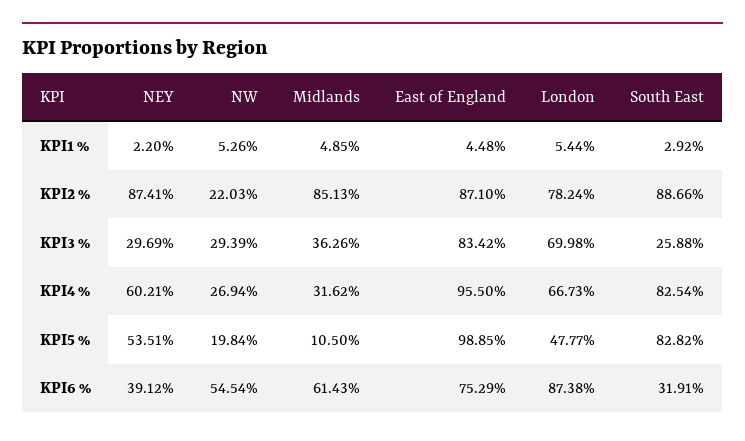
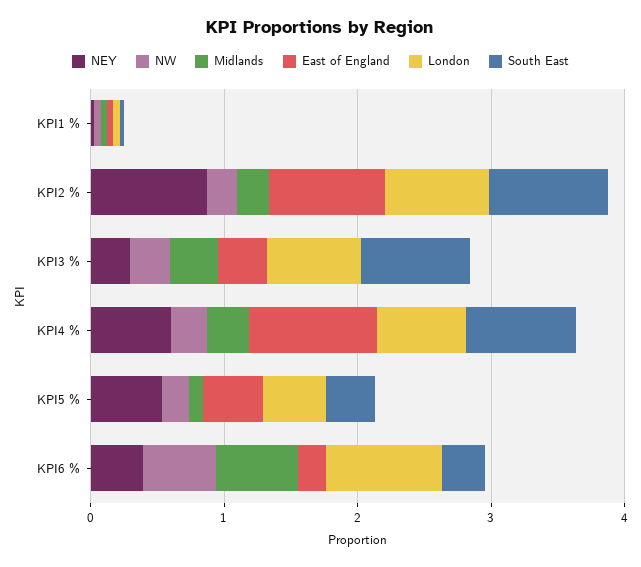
  {
    "NEY": {
      "KPI1 %": 0.022,
      "KPI2 %": 0.8741,
      "KPI3 %": 0.2969,
      "KPI4 %": 0.6021,
      "KPI5 %": 0.5351,
      "KPI6 %": 0.3912
    },
    "NW": {
      "KPI1 %": 0.0526,
      "KPI2 %": 0.2203,
      "KPI3 %": 0.2939,
      "KPI4 %": 0.2694,
      "KPI5 %": 0.1984,
      "KPI6 %": 0.5454
    },
    "Midlands": {
      "KPI1 %": 0.0485,
-     "KPI2 %": 0.8513,
+     "KPI2 %": 0.2,
      "KPI3 %": 0.3626,
      "KPI4 %": 0.3162,
      "KPI5 %": 0.105,
      "KPI6 %": 0.6143
    },
    "East of England": {
      "KPI1 %": 0.0448,
      "KPI2 %": 0.871,
-     "KPI3 %": 0.8342,
+     "KPI3 %": 0.4,
      "KPI4 %": 0.955,
-     "KPI5 %": 0.9885,
+     "KPI5 %": 0.4,
-     "KPI6 %": 0.7529
+     "KPI6 %": 0.2
    },
    "London": {
      "KPI1 %": 0.0544,
      "KPI2 %": 0.7824,
      "KPI3 %": 0.6998,
      "KPI4 %": 0.6673,
      "KPI5 %": 0.4777,
      "KPI6 %": 0.8738
    },
    "South East": {
      "KPI1 %": 0.0292,
      "KPI2 %": 0.8866,
-     "KPI3 %": 0.2588,
+     "KPI3 %": 0.8,
      "KPI4 %": 0.8254,
-     "KPI5 %": 0.8282,
+     "KPI5 %": 0.4,
      "KPI6 %": 0.3191
    }
  }

